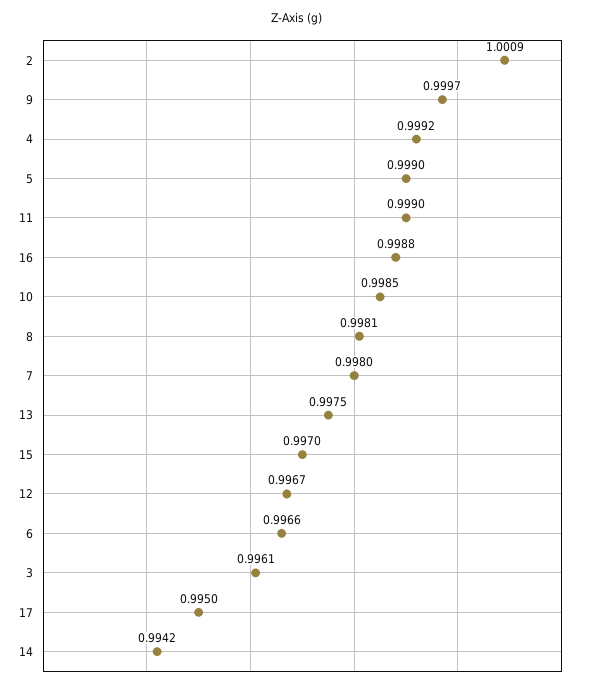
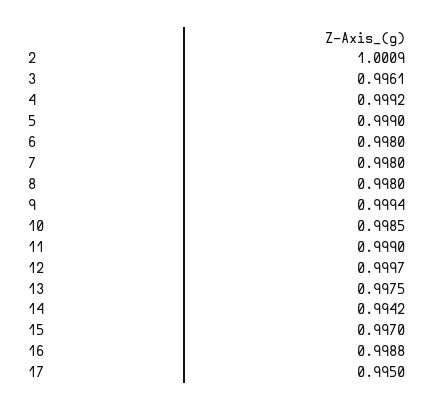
  {
    "2": 1.0009,
-   "9": 0.9997,
+   "9": 0.9994,
    "4": 0.9992,
    "5": 0.999,
    "11": 0.999,
    "16": 0.9988,
    "10": 0.9985,
-   "8": 0.9981,
+   "8": 0.998,
    "7": 0.998,
    "13": 0.9975,
    "15": 0.997,
-   "12": 0.9967,
+   "12": 0.9997,
-   "6": 0.9966,
+   "6": 0.998,
    "3": 0.9961,
    "17": 0.995,
    "14": 0.9942
  }

